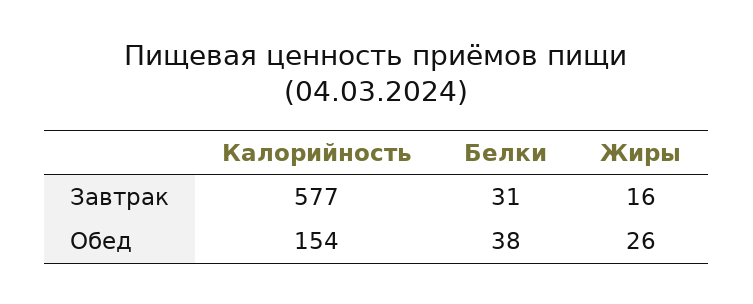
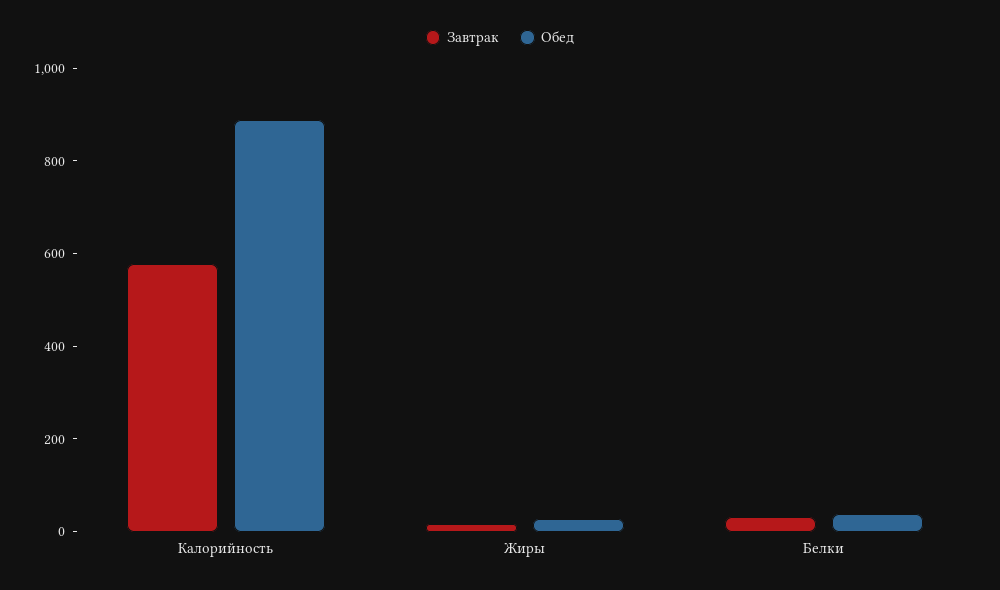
  {
    "Завтрак": {
      "Калорийность": 577,
      "Белки": 31,
      "Жиры": 16
    },
    "Обед": {
-     "Калорийность": 154,
+     "Калорийность": 900,
      "Белки": 38,
      "Жиры": 26
    }
  }

